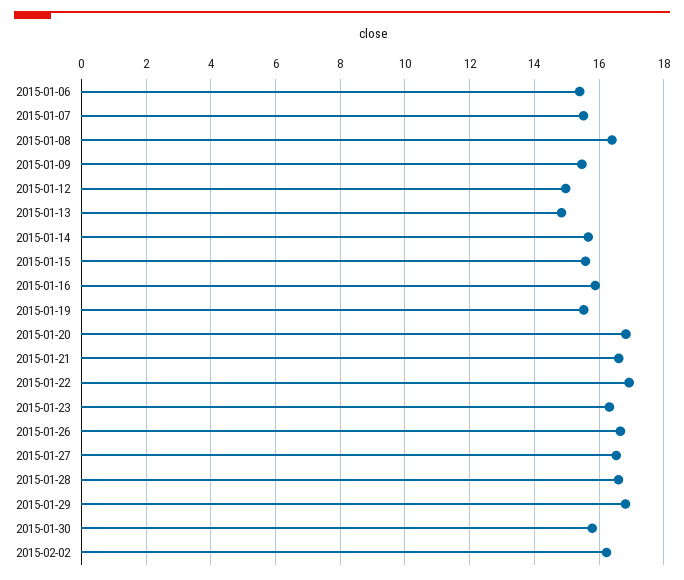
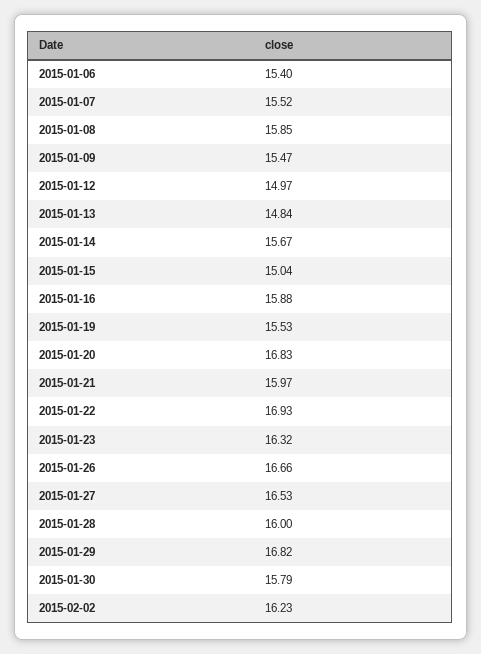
  {
    "2015-01-06": 15.4,
    "2015-01-07": 15.52,
-   "2015-01-08": 16.4,
+   "2015-01-08": 15.85,
    "2015-01-09": 15.47,
    "2015-01-12": 14.97,
    "2015-01-13": 14.84,
    "2015-01-14": 15.67,
-   "2015-01-15": 15.6,
+   "2015-01-15": 15.04,
    "2015-01-16": 15.88,
    "2015-01-19": 15.53,
    "2015-01-20": 16.83,
-   "2015-01-21": 16.6,
+   "2015-01-21": 15.97,
    "2015-01-22": 16.93,
    "2015-01-23": 16.32,
    "2015-01-26": 16.66,
    "2015-01-27": 16.53,
-   "2015-01-28": 16.6,
+   "2015-01-28": 16,
    "2015-01-29": 16.82,
    "2015-01-30": 15.79,
    "2015-02-02": 16.23
  }

